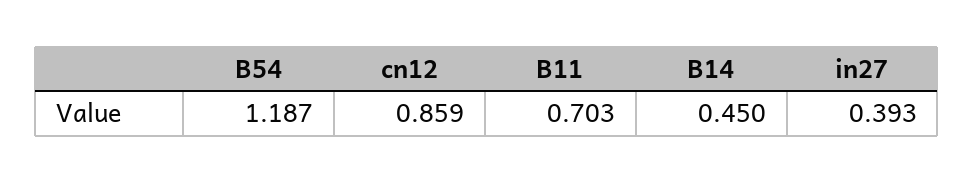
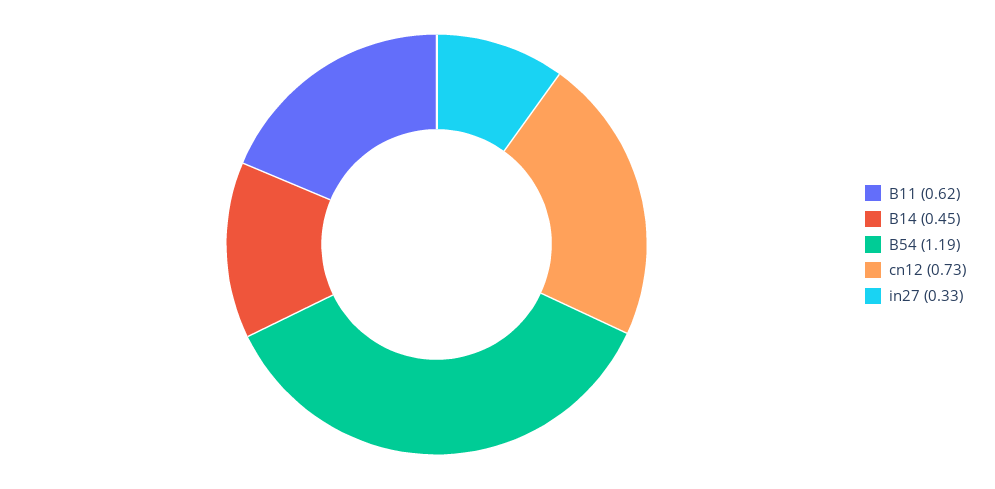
  {
    "B54": 1.187,
-   "cn12": 0.859,
+   "cn12": 0.73,
-   "B11": 0.703,
+   "B11": 0.62,
    "B14": 0.45,
-   "in27": 0.393
+   "in27": 0.33
  }

